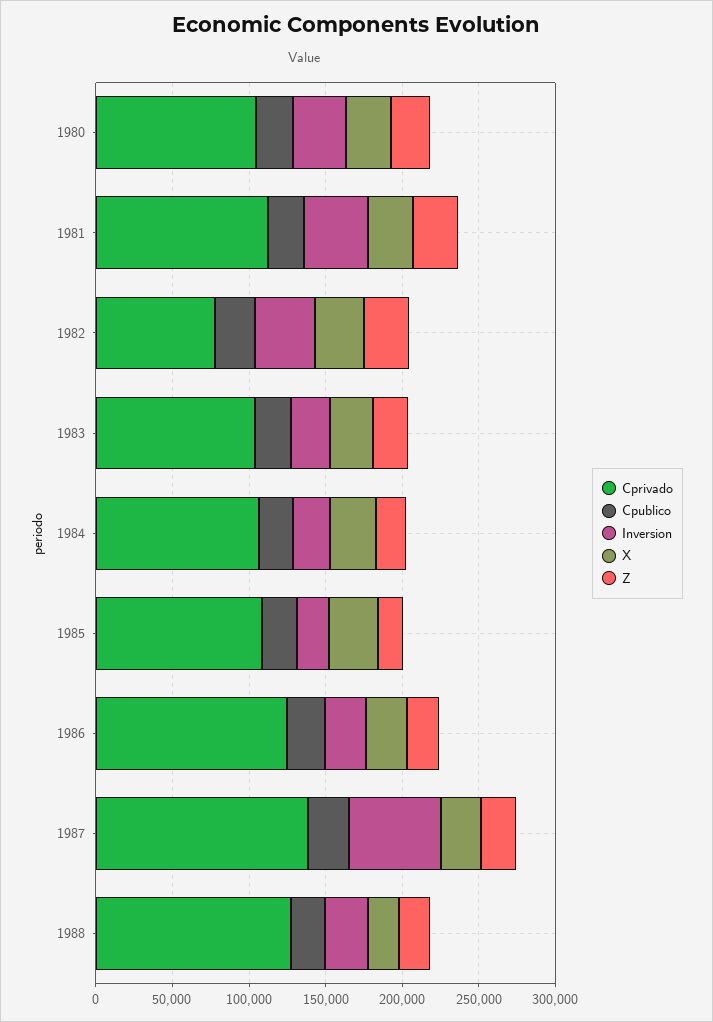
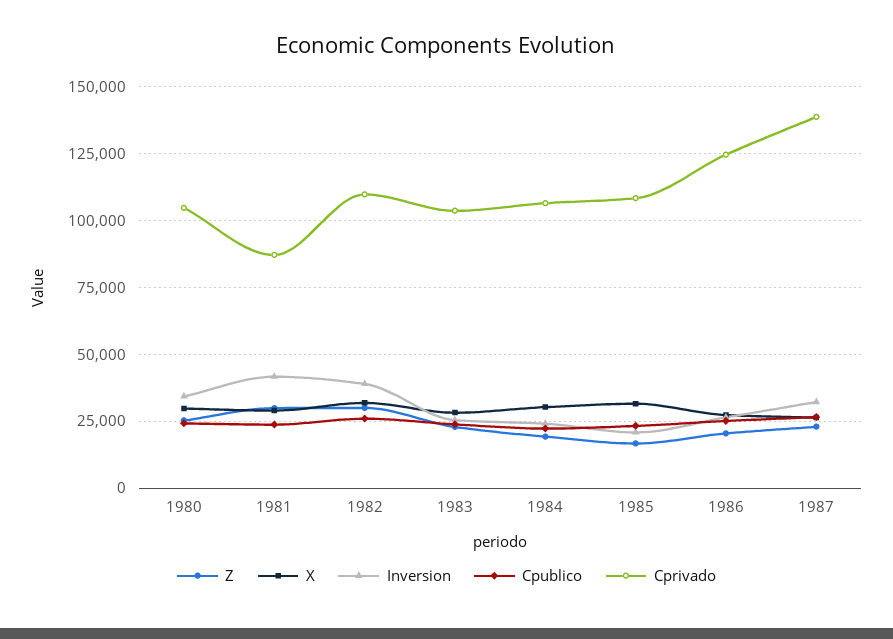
  {
    "Cprivado": {
      "1980": 105000,
-     "1981": 110000,
+     "1981": 87500,
-     "1982": 80000,
+     "1982": 110000,
      "1983": 102500,
      "1984": 107500,
      "1985": 107500,
      "1986": 125000,
-     "1987": 137500,
+     "1987": 137500
-     "1988": 130000
    },
    "Cpublico": {
      "1980": 25000,
      "1981": 22500,
      "1982": 25000,
      "1983": 25000,
      "1984": 22500,
      "1985": 22500,
      "1986": 25000,
-     "1987": 27500,
+     "1987": 27500
-     "1988": 20000
    },
    "Inversion": {
      "1980": 35000,
      "1981": 42500,
      "1982": 40000,
      "1983": 25000,
      "1984": 25000,
      "1985": 20000,
      "1986": 27500,
-     "1987": 60000,
+     "1987": 32500
-     "1988": 30000
    },
    "X": {
      "1980": 30000,
      "1981": 30000,
      "1982": 32500,
      "1983": 27500,
      "1984": 30000,
      "1985": 32500,
      "1986": 27500,
-     "1987": 27500,
+     "1987": 27500
-     "1988": 20000
    },
    "Z": {
      "1980": 25000,
      "1981": 30000,
      "1982": 30000,
      "1983": 22500,
      "1984": 20000,
      "1985": 17500,
      "1986": 20000,
-     "1987": 22500,
+     "1987": 22500
-     "1988": 20000
    }
  }

